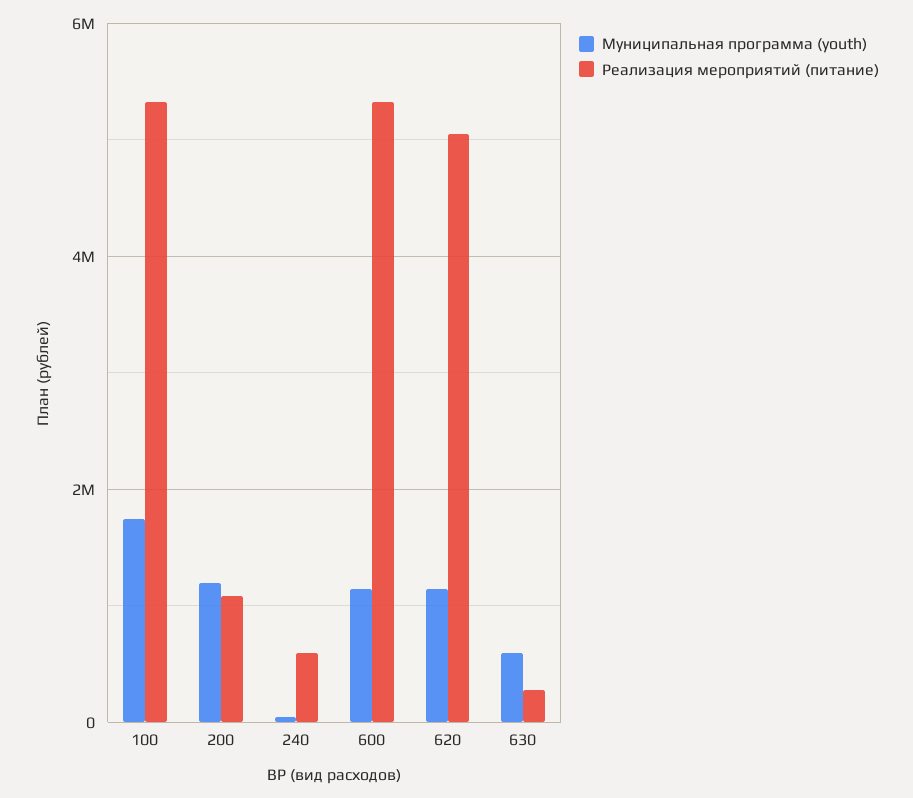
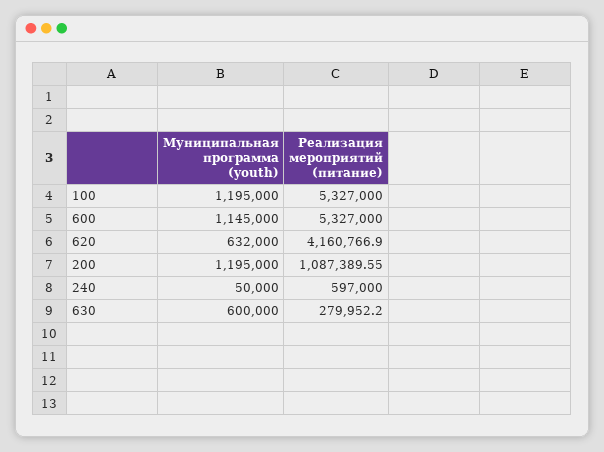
  {
    "Муниципальная программа (youth)": {
-     "100": 1800000,
+     "100": 1195000,
      "200": 1195000,
      "240": 50000,
      "600": 1145000,
-     "620": 1200000,
+     "620": 632000,
      "630": 600000
    },
    "Реализация мероприятий (питание)": {
      "100": 5327000,
      "200": 1087389.55,
      "240": 597000,
      "600": 5327000,
-     "620": 5000000,
+     "620": 4160766.9,
      "630": 279952.2
    }
  }

